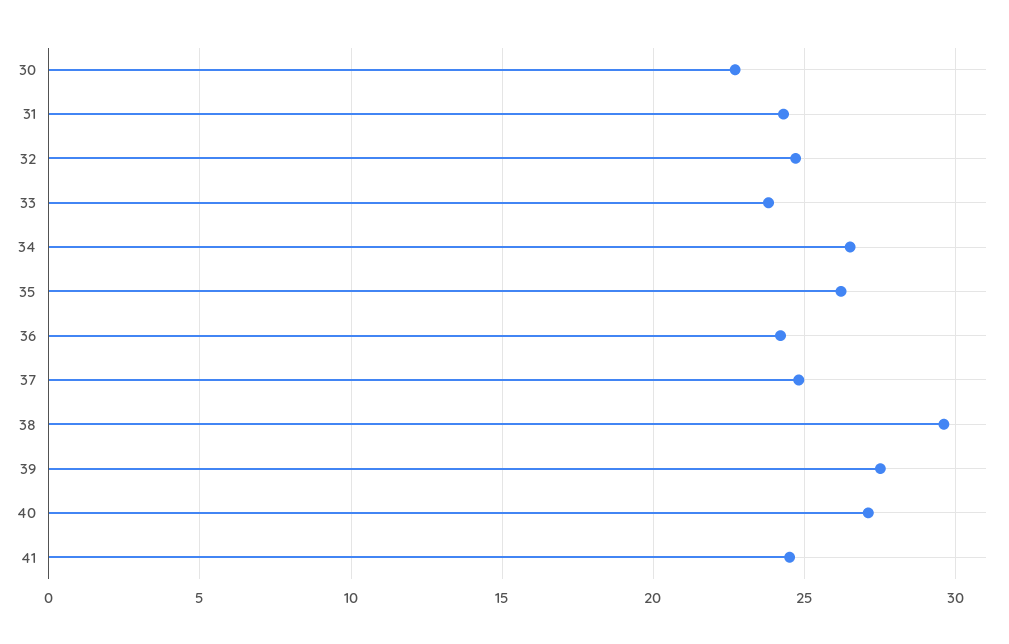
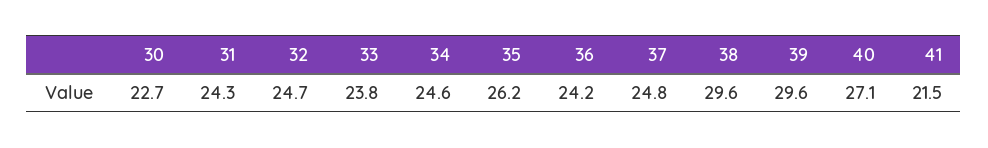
  {
    "30": 22.7,
    "31": 24.3,
    "32": 24.7,
    "33": 23.8,
-   "34": 26.5,
+   "34": 24.6,
    "35": 26.2,
    "36": 24.2,
    "37": 24.8,
    "38": 29.6,
-   "39": 27.5,
+   "39": 29.6,
    "40": 27.1,
-   "41": 24.5
+   "41": 21.5
  }

